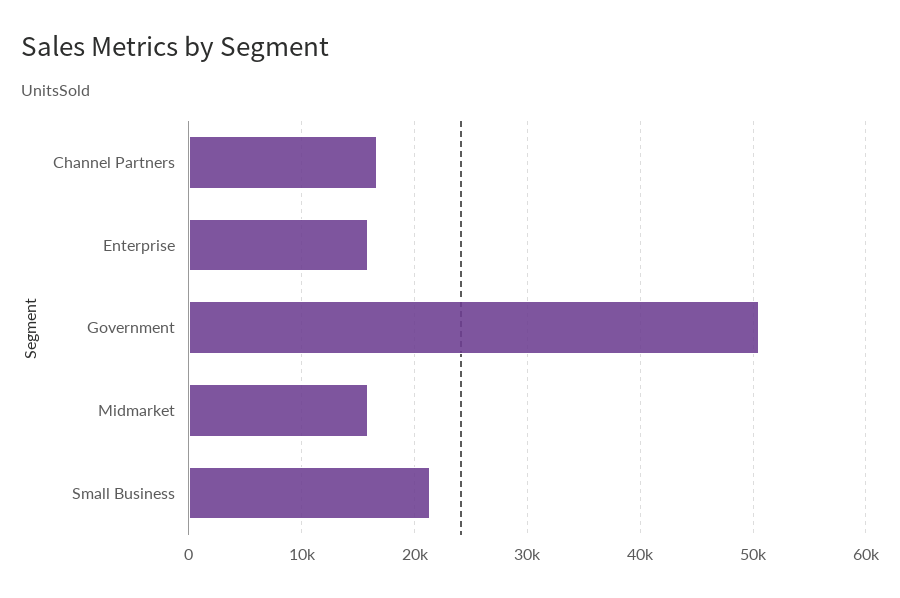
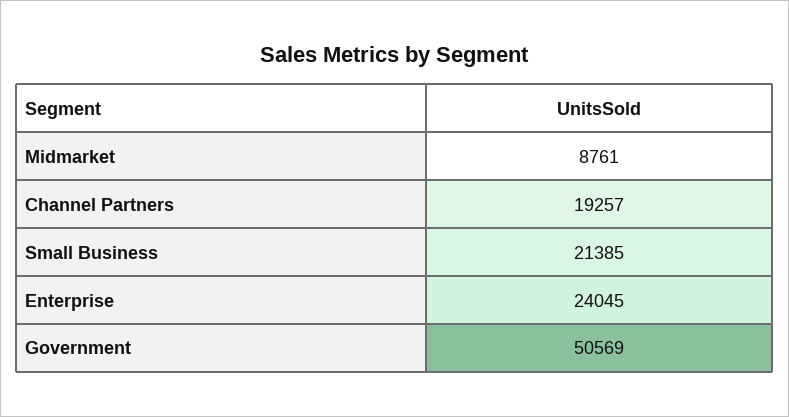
  {
-   "Channel Partners": 17000,
+   "Channel Partners": 19257,
-   "Enterprise": 16000,
+   "Enterprise": 24045,
    "Government": 50569,
-   "Midmarket": 16000,
+   "Midmarket": 8761,
    "Small Business": 21385
  }

